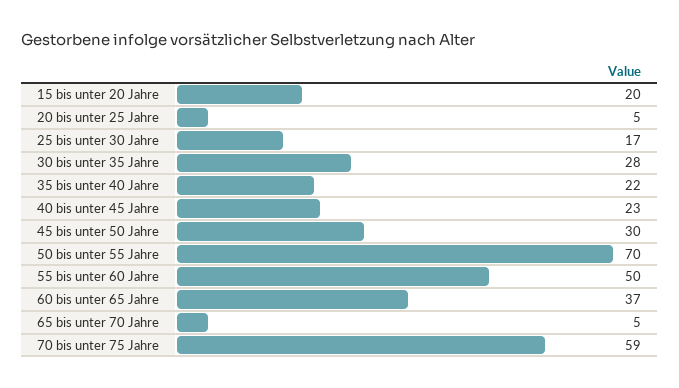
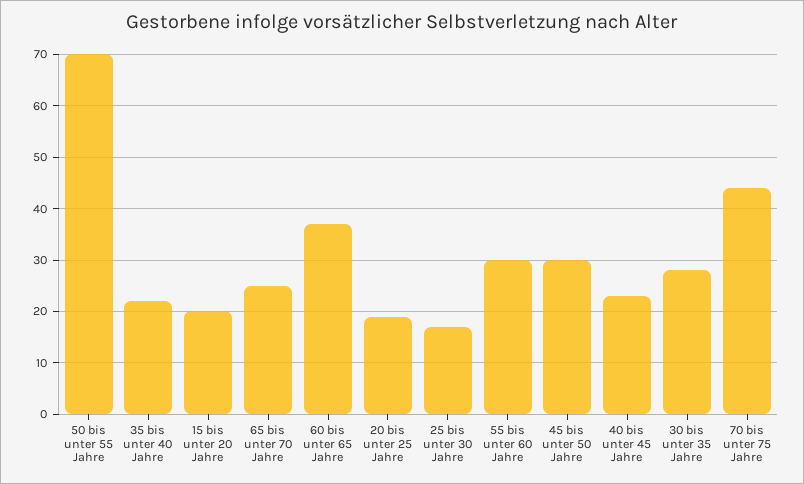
  {
    "15 bis unter 20 Jahre": 20,
-   "20 bis unter 25 Jahre": 5,
+   "20 bis unter 25 Jahre": 20,
    "25 bis unter 30 Jahre": 17,
    "30 bis unter 35 Jahre": 28,
    "35 bis unter 40 Jahre": 22,
    "40 bis unter 45 Jahre": 23,
    "45 bis unter 50 Jahre": 30,
    "50 bis unter 55 Jahre": 70,
-   "55 bis unter 60 Jahre": 50,
+   "55 bis unter 60 Jahre": 30,
    "60 bis unter 65 Jahre": 37,
-   "65 bis unter 70 Jahre": 5,
+   "65 bis unter 70 Jahre": 25,
-   "70 bis unter 75 Jahre": 59
+   "70 bis unter 75 Jahre": 45
  }

